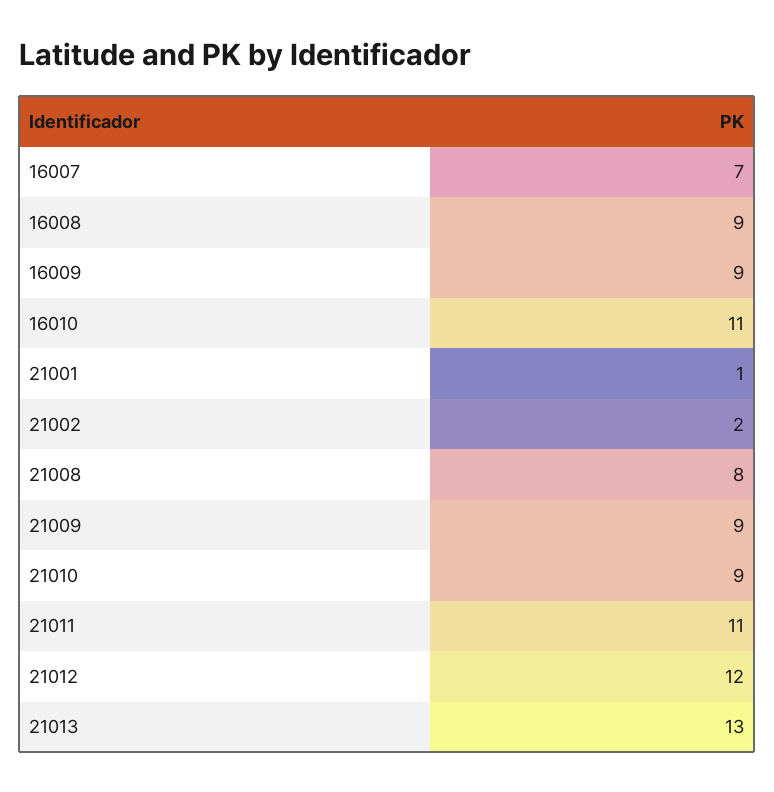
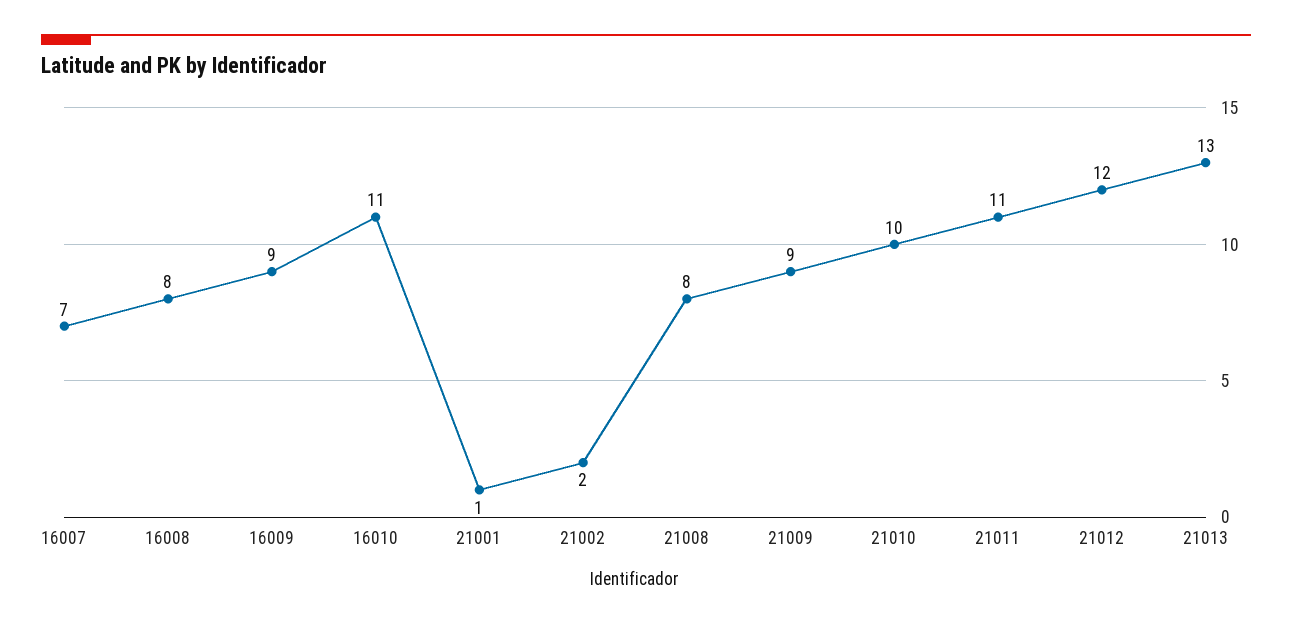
  {
    "16007": 7,
-   "16008": 9,
+   "16008": 8,
    "16009": 9,
    "16010": 11,
    "21001": 1,
    "21002": 2,
    "21008": 8,
    "21009": 9,
-   "21010": 9,
+   "21010": 10,
    "21011": 11,
    "21012": 12,
    "21013": 13
  }

